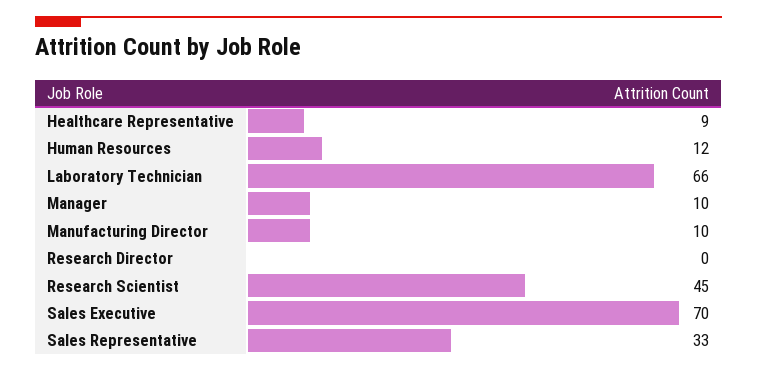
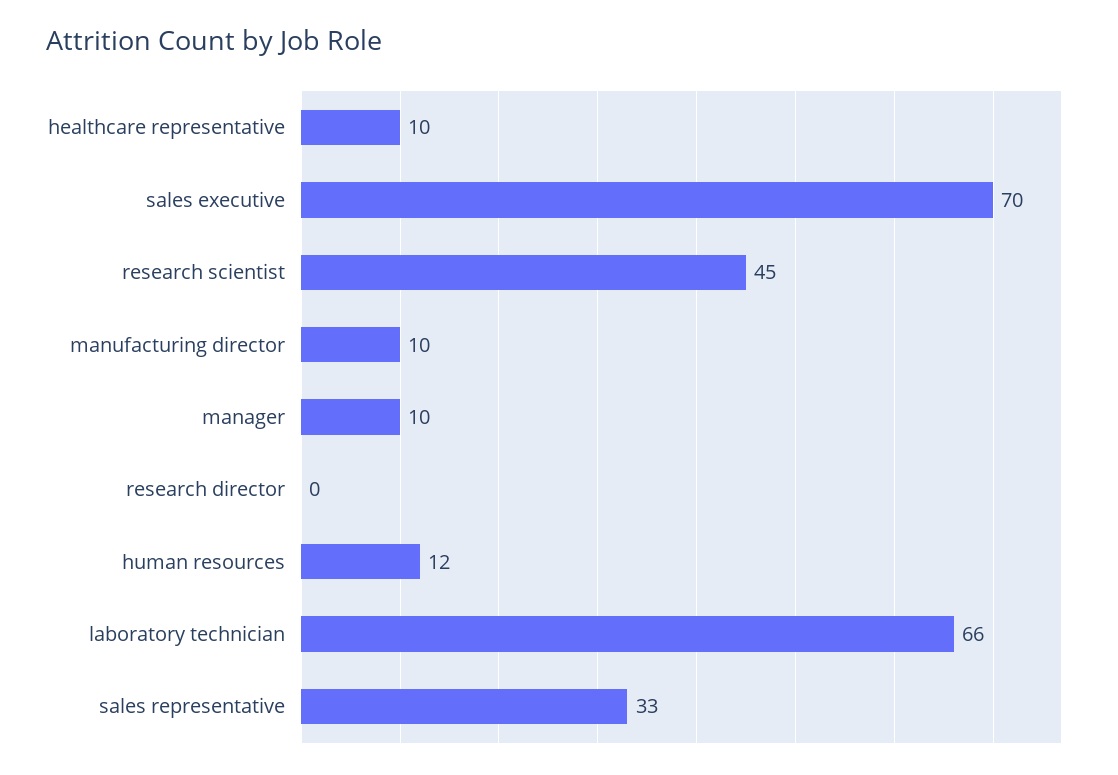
  {
-   "Healthcare Representative": 9,
+   "Healthcare Representative": 10,
    "Human Resources": 12,
    "Laboratory Technician": 66,
    "Manager": 10,
    "Manufacturing Director": 10,
    "Research Director": 0,
    "Research Scientist": 45,
    "Sales Executive": 70,
    "Sales Representative": 33
  }

